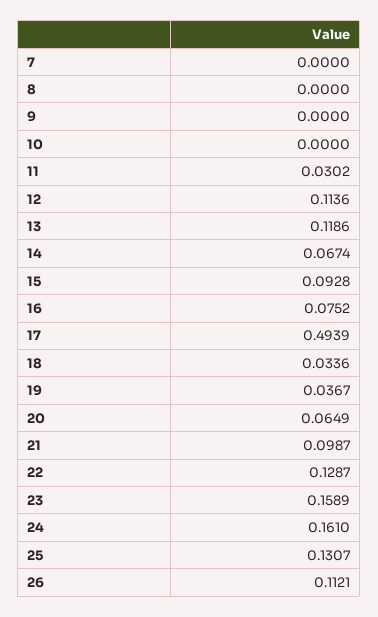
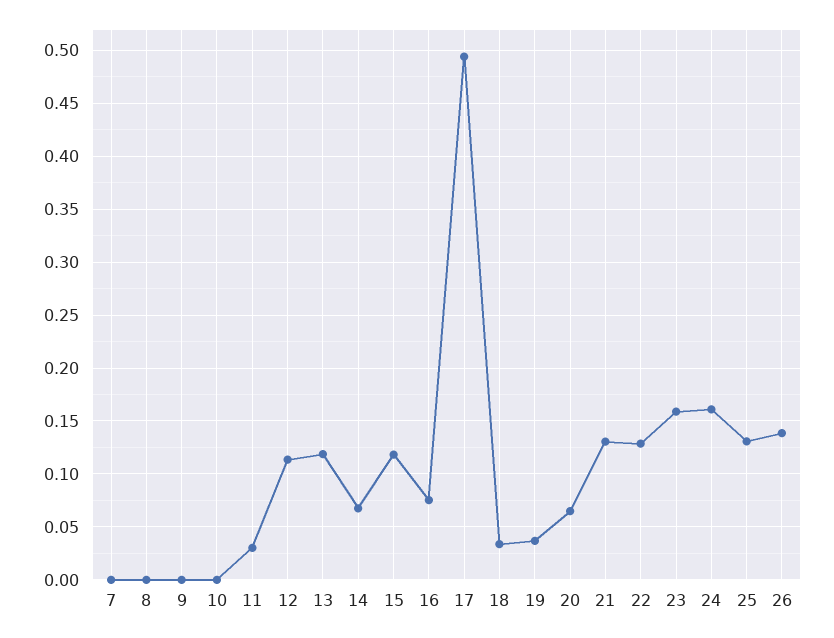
  {
    "7": 0,
    "8": 0,
    "9": 0,
    "10": 0,
    "11": 0.0302,
    "12": 0.1136,
    "13": 0.1186,
    "14": 0.0674,
-   "15": 0.0928,
+   "15": 0.12,
    "16": 0.0752,
    "17": 0.4939,
    "18": 0.0336,
    "19": 0.0367,
    "20": 0.0649,
-   "21": 0.0987,
+   "21": 0.13,
    "22": 0.1287,
    "23": 0.1589,
    "24": 0.161,
    "25": 0.1307,
-   "26": 0.1121
+   "26": 0.14
  }

